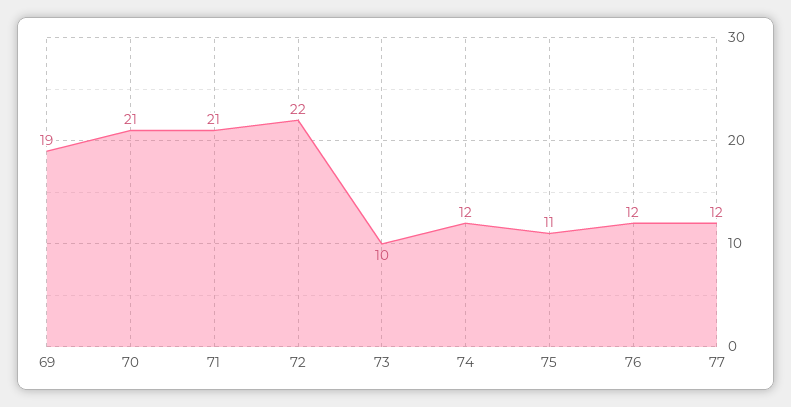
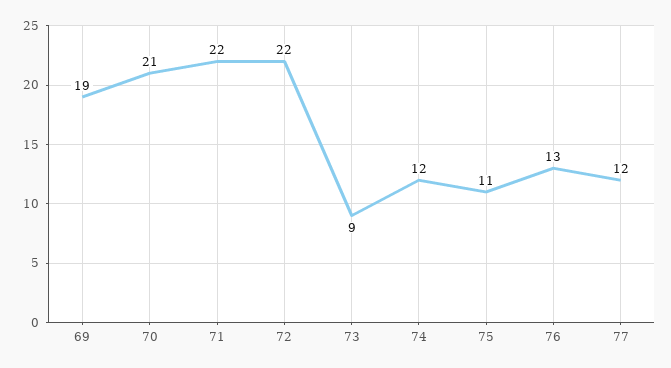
  {
    "69": 19,
    "70": 21,
-   "71": 21,
+   "71": 22,
    "72": 22,
-   "73": 10,
+   "73": 9,
    "74": 12,
    "75": 11,
-   "76": 12,
+   "76": 13,
    "77": 12
  }

